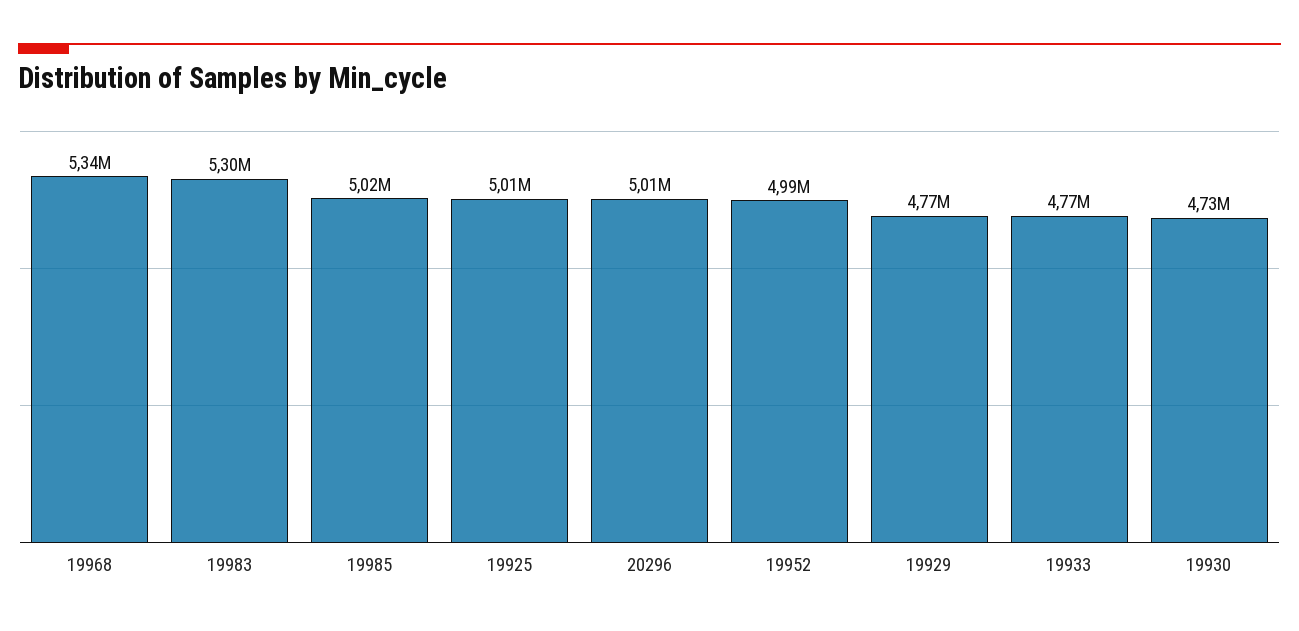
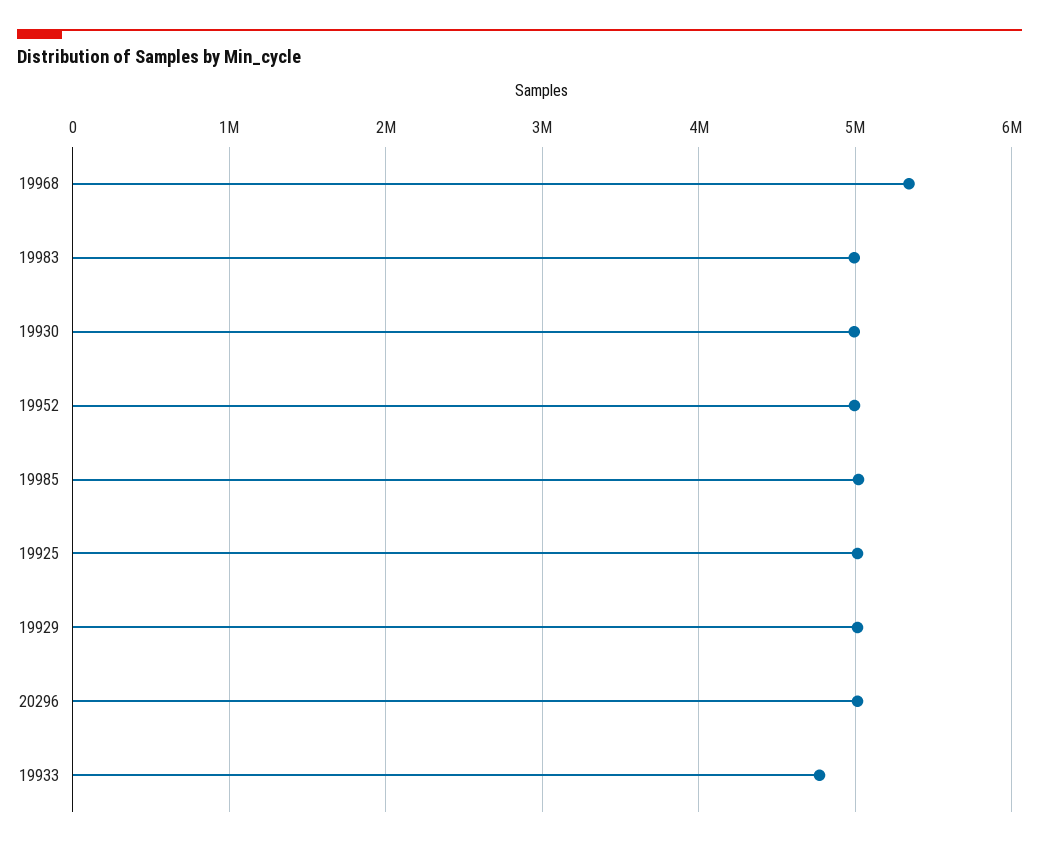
  {
    "19968": 5340000,
-   "19983": 5300000,
+   "19983": 5000000,
    "19985": 5020000,
    "19925": 5010000,
    "20296": 5010000,
    "19952": 4990000,
-   "19929": 4770000,
+   "19929": 5000000,
    "19933": 4770000,
-   "19930": 4730000
+   "19930": 5000000
  }

